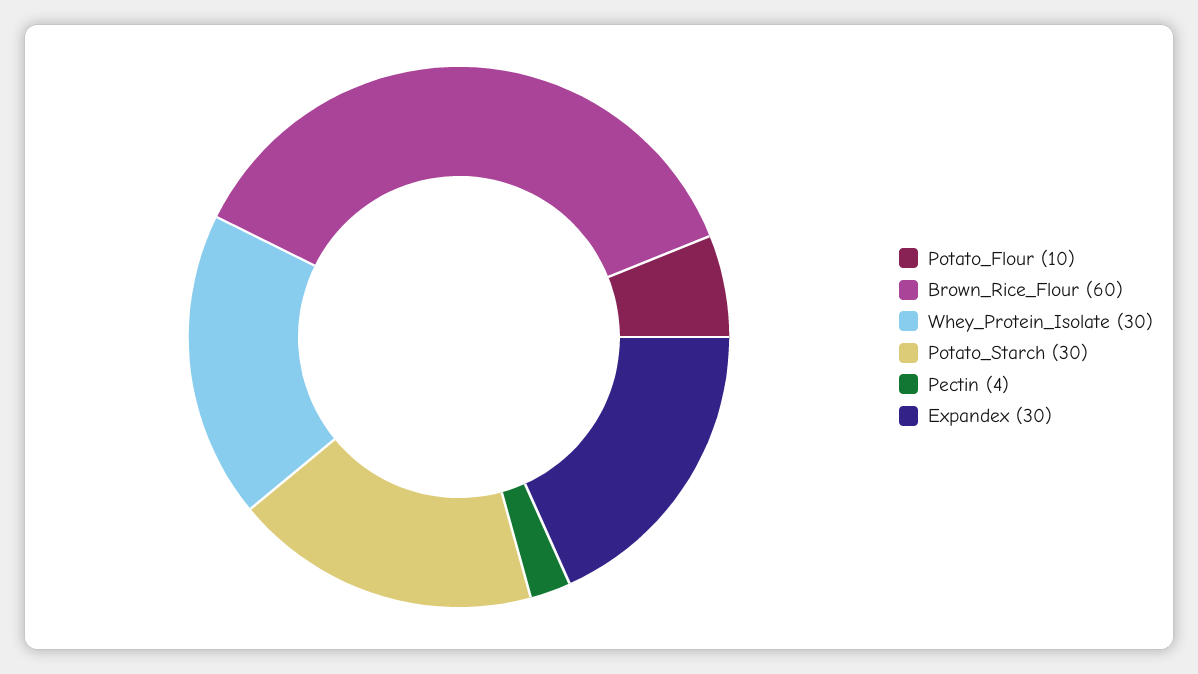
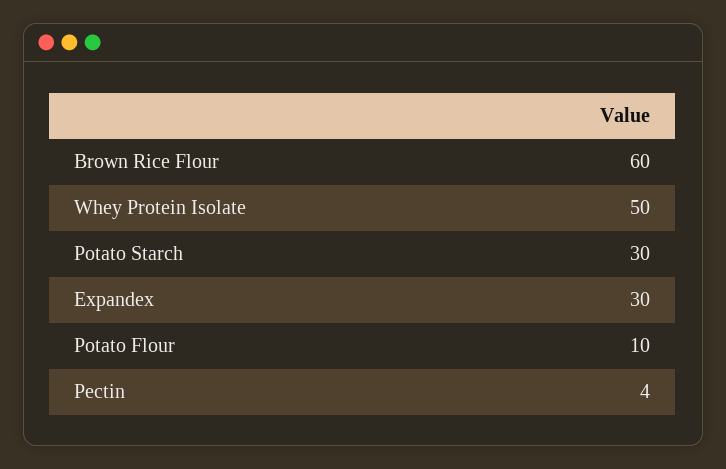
  {
    "Potato_Flour": 10,
    "Brown_Rice_Flour": 60,
-   "Whey_Protein_Isolate": 30,
+   "Whey_Protein_Isolate": 50,
    "Potato_Starch": 30,
    "Pectin": 4,
    "Expandex": 30
  }

